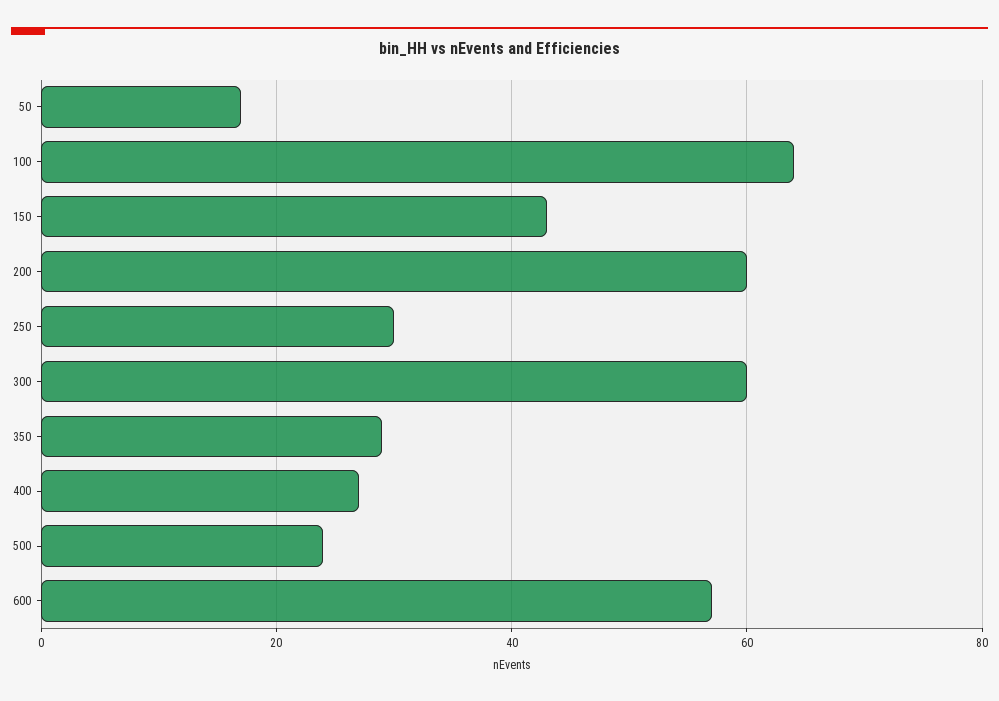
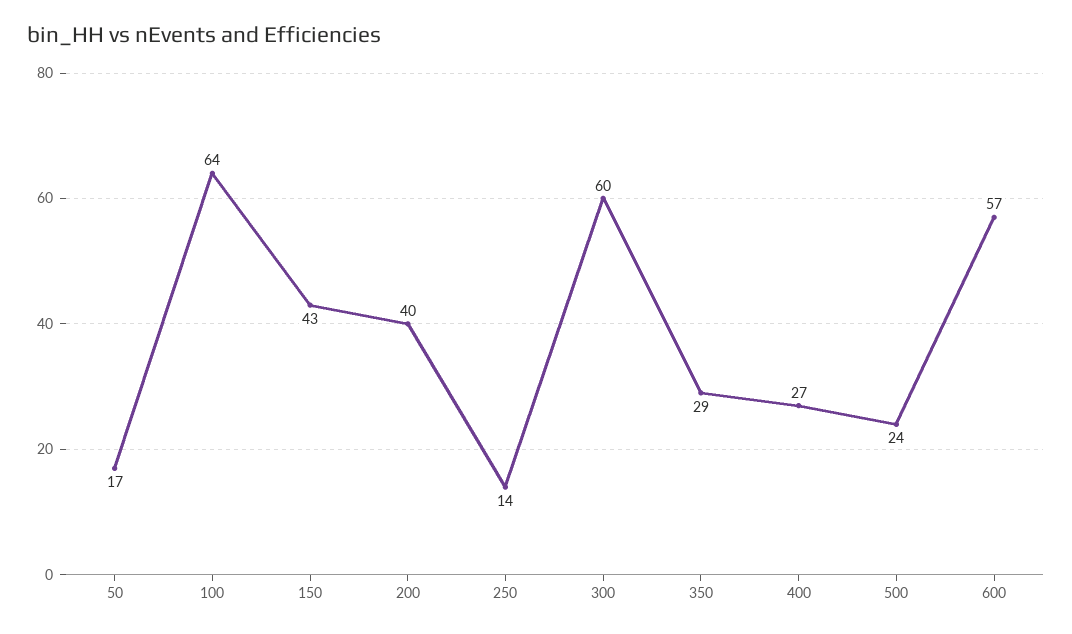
  {
    "50": 17,
    "100": 64,
    "150": 43,
-   "200": 60,
+   "200": 40,
-   "250": 30,
+   "250": 14,
    "300": 60,
    "350": 29,
    "400": 27,
    "500": 24,
    "600": 57
  }

